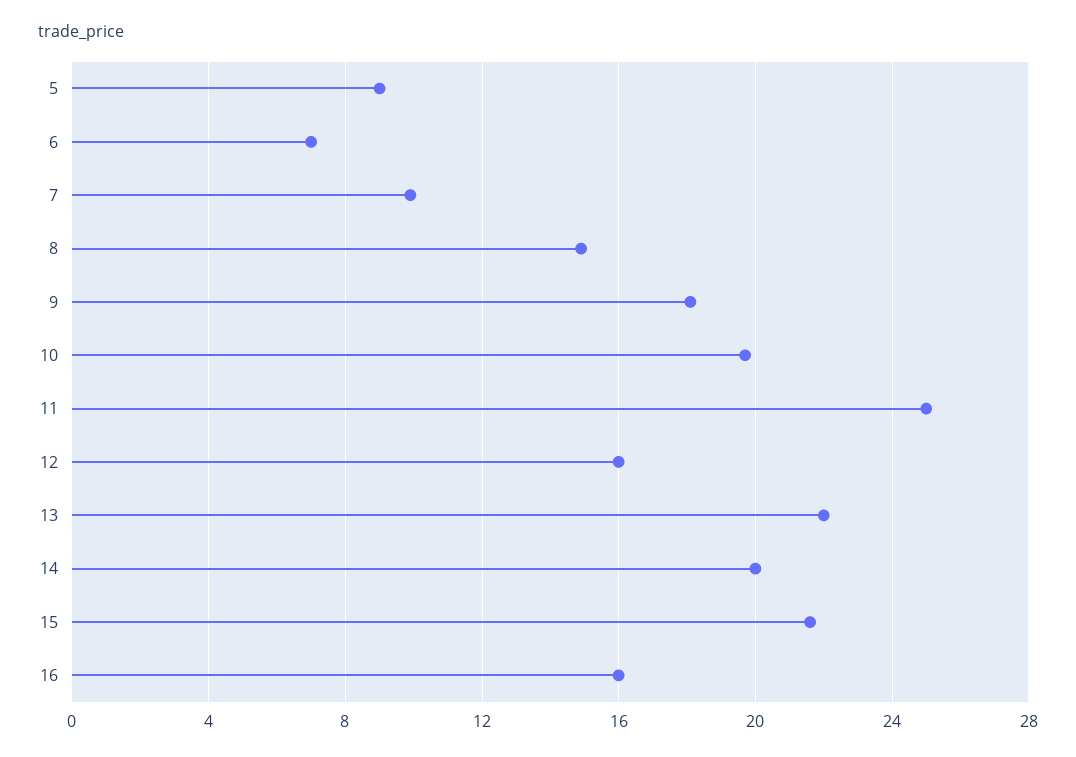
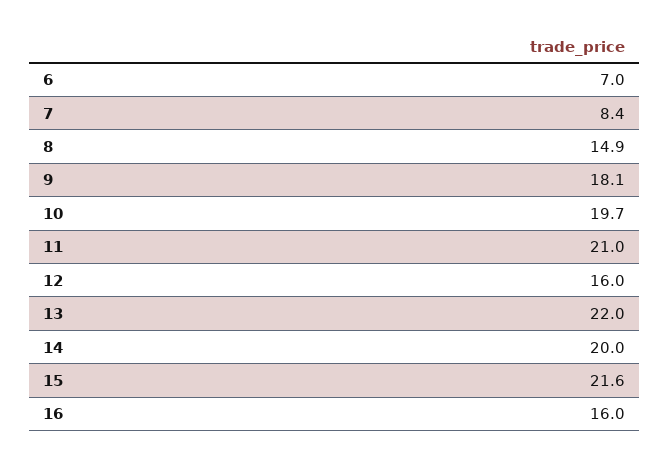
  {
-   "5": 9,
    "6": 7,
-   "7": 10,
+   "7": 8.4,
    "8": 14.9,
    "9": 18.1,
    "10": 19.7,
-   "11": 25,
+   "11": 21,
    "12": 16,
    "13": 22,
    "14": 20,
    "15": 21.6,
    "16": 16
  }

